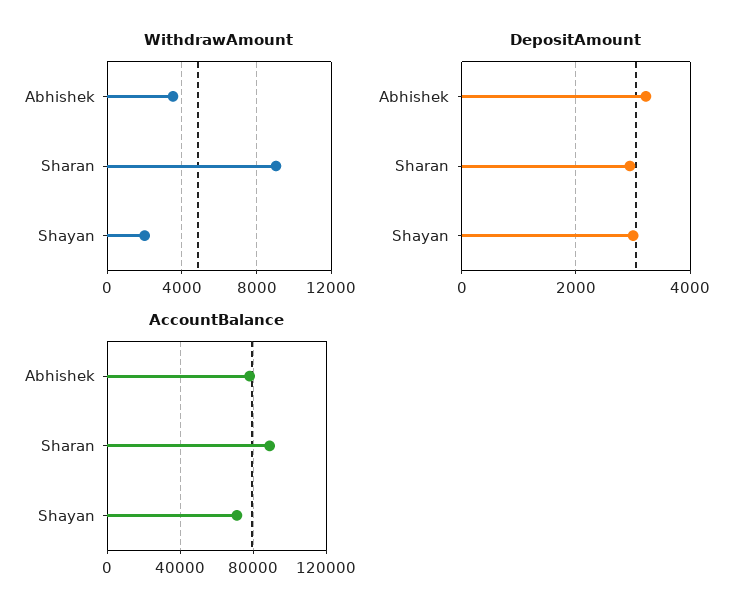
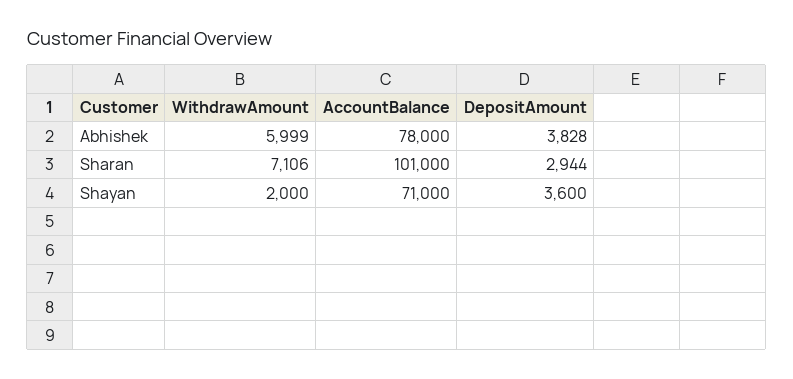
  {
    "WithdrawAmount": {
-     "Abhishek": 3500,
+     "Abhishek": 5999,
-     "Sharan": 9000,
+     "Sharan": 7106,
      "Shayan": 2000
    },
    "DepositAmount": {
-     "Abhishek": 3200,
+     "Abhishek": 3828,
      "Sharan": 2944,
-     "Shayan": 3000
+     "Shayan": 3600
    },
    "AccountBalance": {
      "Abhishek": 78000,
-     "Sharan": 90000,
+     "Sharan": 101000,
      "Shayan": 71000
    }
  }

